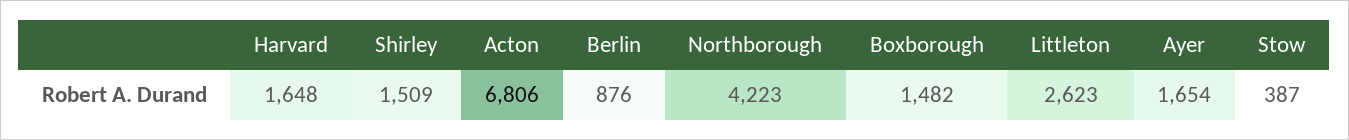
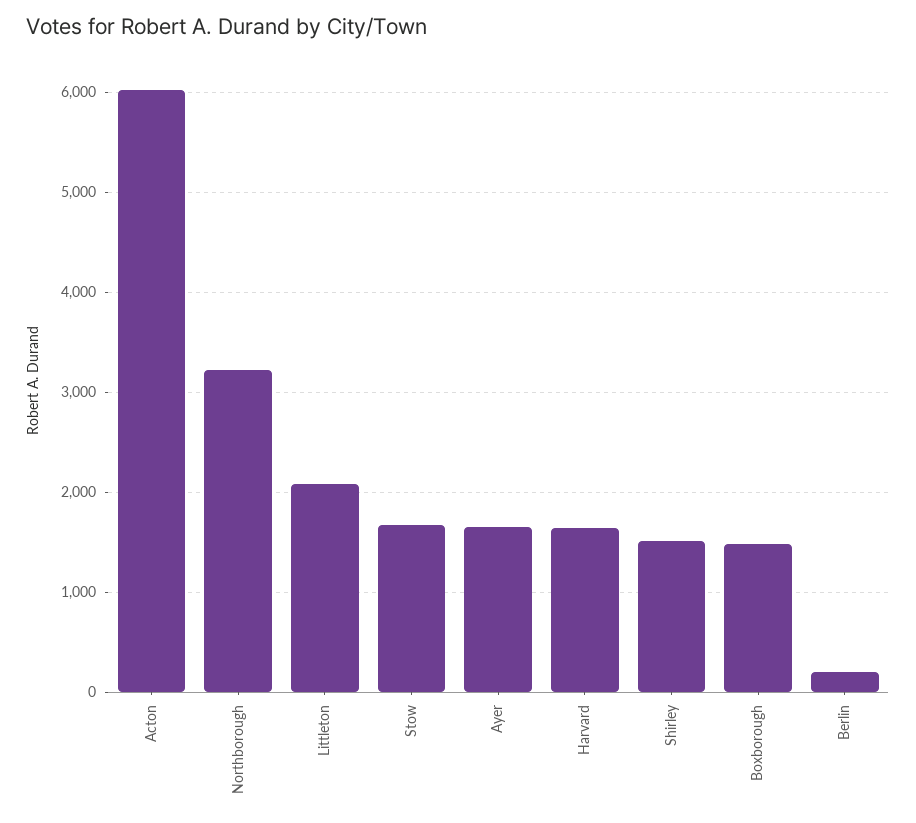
  {
    "Harvard": 1648,
    "Shirley": 1509,
-   "Acton": 6806,
+   "Acton": 6000,
-   "Berlin": 876,
+   "Berlin": 200,
-   "Northborough": 4223,
+   "Northborough": 3200,
    "Boxborough": 1482,
-   "Littleton": 2623,
+   "Littleton": 2100,
    "Ayer": 1654,
-   "Stow": 387
+   "Stow": 1700
  }

